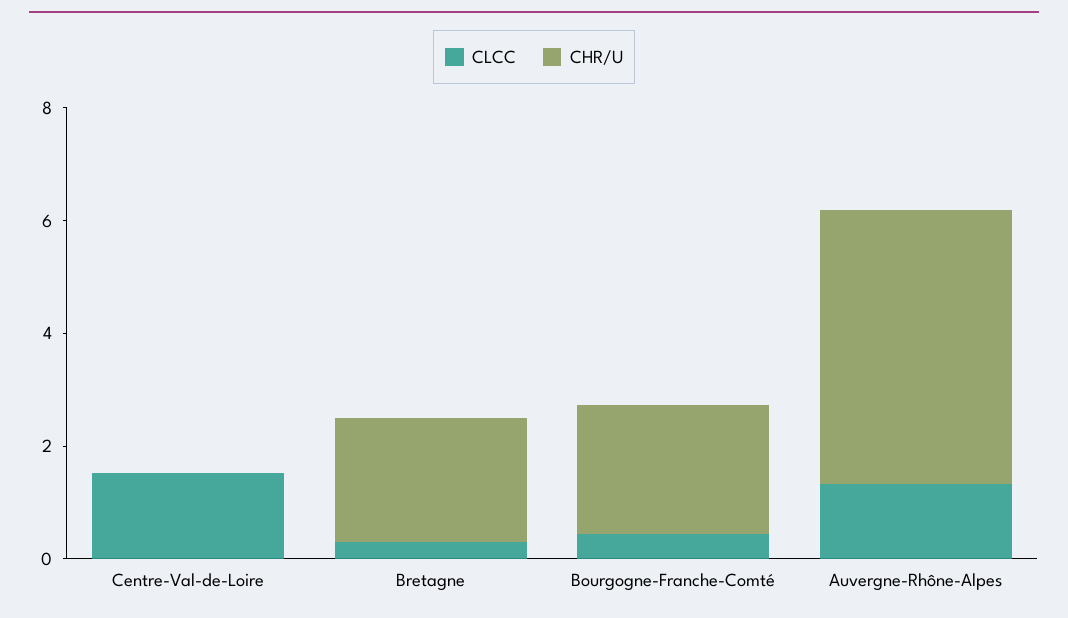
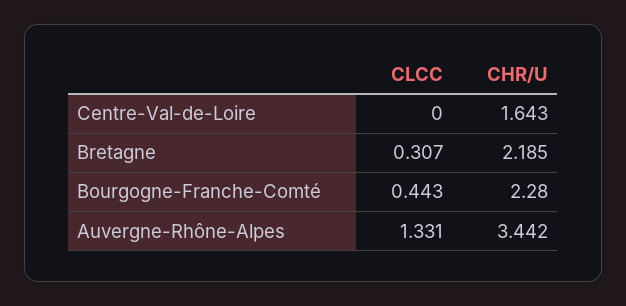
  {
    "CLCC": {
-     "Centre-Val-de-Loire": 1.5,
+     "Centre-Val-de-Loire": 0,
      "Bretagne": 0.307,
      "Bourgogne-Franche-Comté": 0.443,
      "Auvergne-Rhône-Alpes": 1.331
    },
    "CHR/U": {
-     "Centre-Val-de-Loire": 0,
+     "Centre-Val-de-Loire": 1.643,
      "Bretagne": 2.185,
      "Bourgogne-Franche-Comté": 2.28,
-     "Auvergne-Rhône-Alpes": 5
+     "Auvergne-Rhône-Alpes": 3.442
    }
  }

